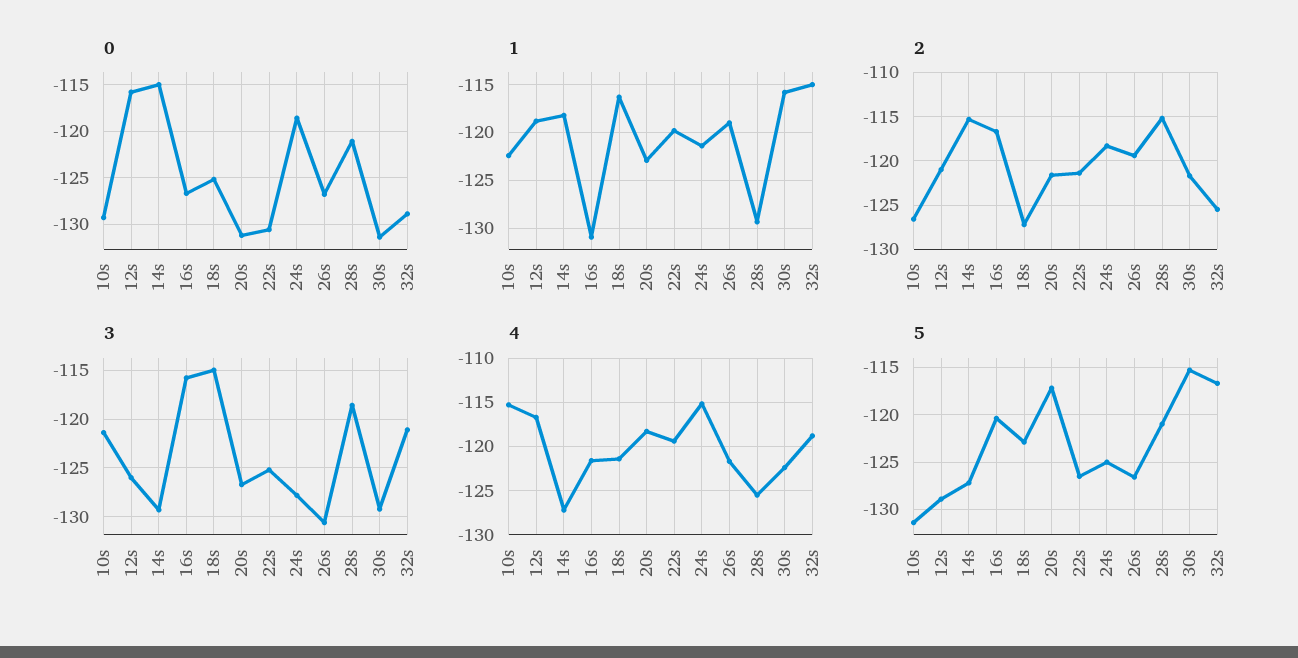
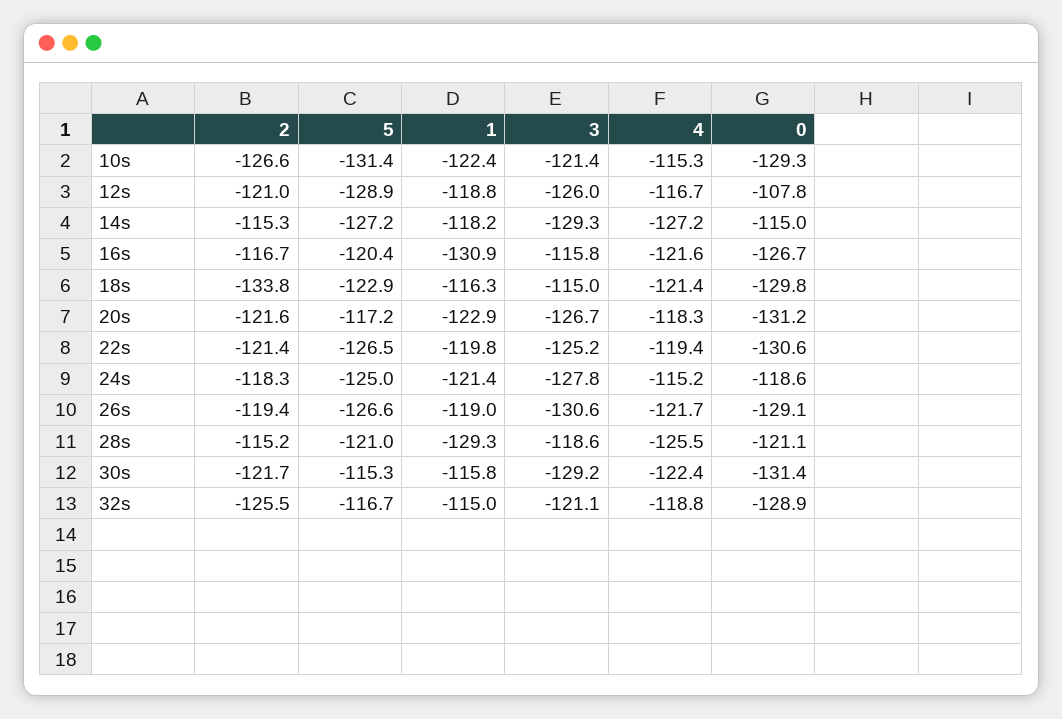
  {
    "0": {
      "10s": -129.3,
-     "12s": -116,
+     "12s": -107.8,
      "14s": -115,
      "16s": -126.7,
-     "18s": -125,
+     "18s": -129.8,
      "20s": -131.2,
      "22s": -130.6,
      "24s": -118.6,
-     "26s": -127,
+     "26s": -129.1,
      "28s": -121.1,
      "30s": -131.4,
      "32s": -128.9
    },
    "1": {
      "10s": -122.4,
      "12s": -118.8,
      "14s": -118.2,
      "16s": -130.9,
      "18s": -116.3,
      "20s": -122.9,
      "22s": -119.8,
      "24s": -121.4,
      "26s": -119,
      "28s": -129.3,
      "30s": -115.8,
      "32s": -115
    },
    "2": {
      "10s": -126.6,
      "12s": -121,
      "14s": -115.3,
      "16s": -116.7,
-     "18s": -127,
+     "18s": -133.8,
      "20s": -121.6,
      "22s": -121.4,
      "24s": -118.3,
      "26s": -119.4,
      "28s": -115.2,
      "30s": -121.7,
      "32s": -125.5
    },
    "3": {
      "10s": -121.4,
      "12s": -126,
      "14s": -129.3,
      "16s": -115.8,
      "18s": -115,
      "20s": -126.7,
      "22s": -125.2,
      "24s": -127.8,
      "26s": -130.6,
      "28s": -118.6,
      "30s": -129.2,
      "32s": -121.1
    },
    "4": {
      "10s": -115.3,
      "12s": -116.7,
      "14s": -127.2,
      "16s": -121.6,
      "18s": -121.4,
      "20s": -118.3,
      "22s": -119.4,
      "24s": -115.2,
      "26s": -121.7,
      "28s": -125.5,
      "30s": -122.4,
      "32s": -118.8
    },
    "5": {
      "10s": -131.4,
      "12s": -128.9,
      "14s": -127.2,
      "16s": -120.4,
      "18s": -122.9,
      "20s": -117.2,
      "22s": -126.5,
      "24s": -125,
      "26s": -126.6,
      "28s": -121,
      "30s": -115.3,
      "32s": -116.7
    }
  }

